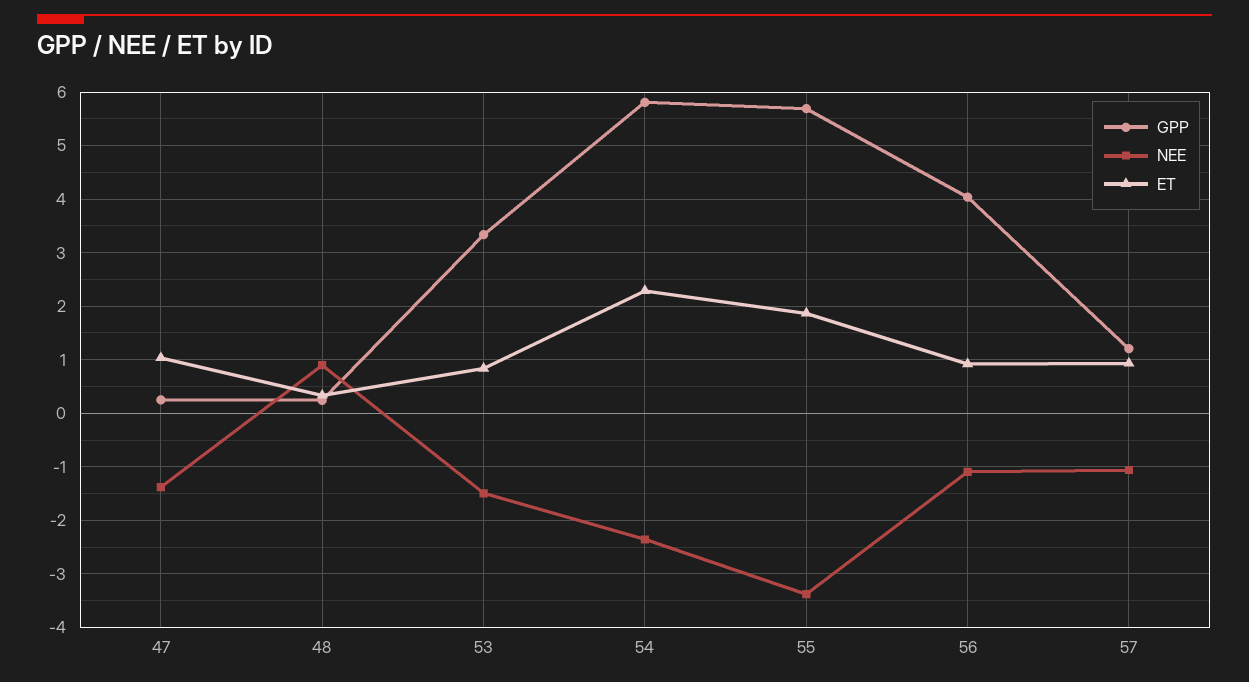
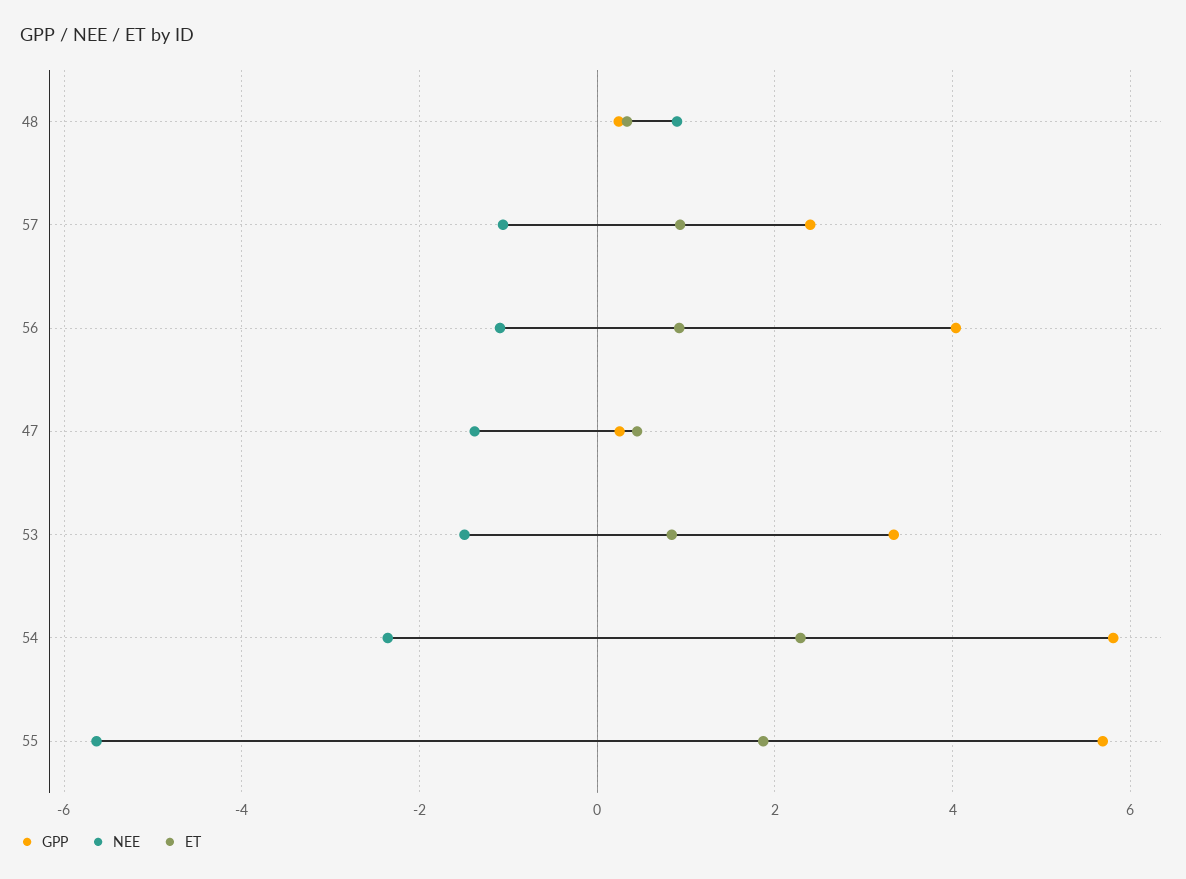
  {
    "GPP": {
      "47": 0.2,
      "48": 0.2,
      "53": 3.4,
      "54": 5.8,
      "55": 5.6,
      "56": 4,
-     "57": 1.2
+     "57": 2.4
    },
    "NEE": {
      "47": -1.4,
      "48": 0.8,
      "53": -1.4,
      "54": -2.4,
-     "55": -3.4,
+     "55": -5.6,
      "56": -1,
      "57": -1
    },
    "ET": {
-     "47": 1,
+     "47": 0.4,
      "48": 0.4,
      "53": 0.8,
      "54": 2.2,
      "55": 1.8,
      "56": 1,
      "57": 1
    }
  }

